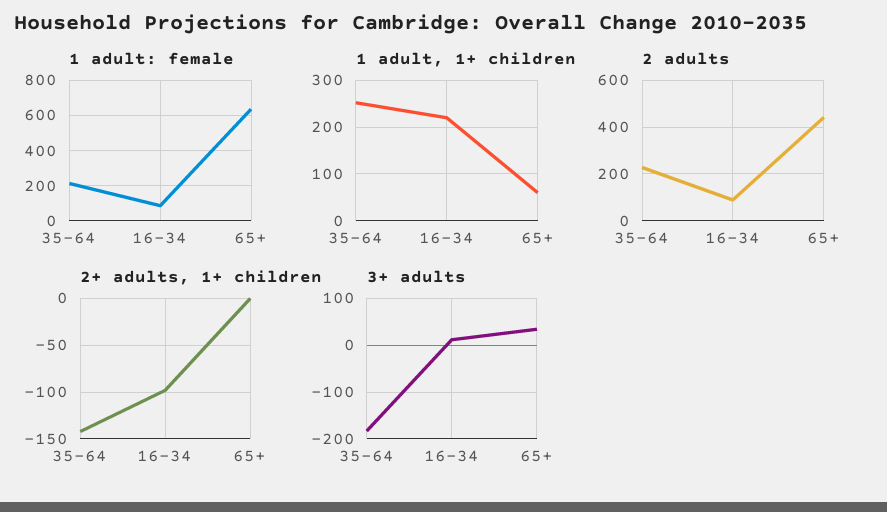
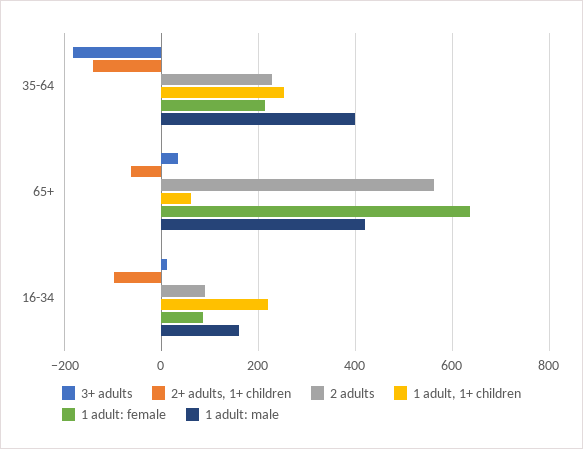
  {
    "1 adult: female": {
      "35-64": 220,
      "16-34": 80,
      "65+": 640
    },
    "1 adult, 1+ children": {
      "35-64": 260,
      "16-34": 220,
      "65+": 60
    },
    "2 adults": {
      "35-64": 220,
      "16-34": 80,
-     "65+": 450
+     "65+": 560
    },
    "2+ adults, 1+ children": {
      "35-64": -140,
      "16-34": -100,
-     "65+": 0
+     "65+": -60
    },
    "3+ adults": {
      "35-64": -180,
      "16-34": 20,
      "65+": 40
-   }
+   },
+   "1 adult: male": {
+     "35-64": 400,
+     "65+": 420,
+     "16-34": 160
+   }
  }

